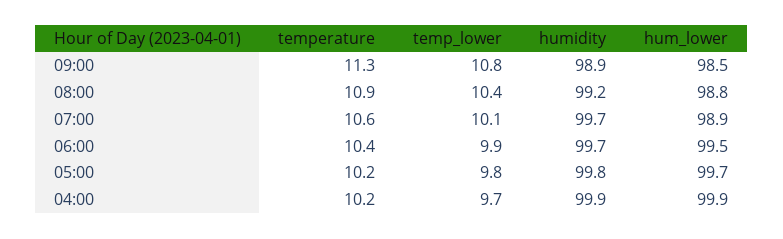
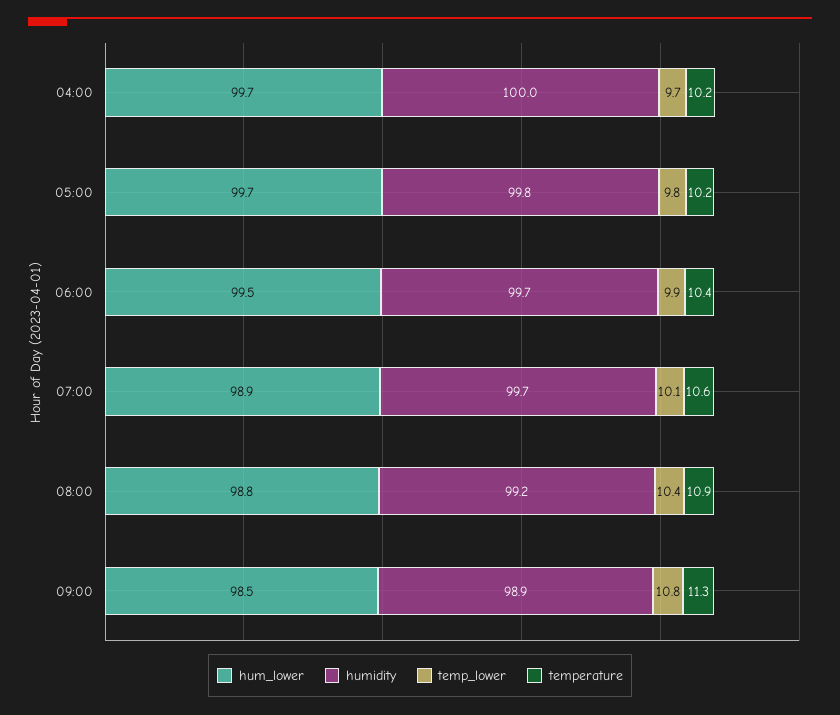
  {
    "temperature": {
      "09:00": 11.3,
      "08:00": 10.9,
      "07:00": 10.6,
      "06:00": 10.4,
      "05:00": 10.2,
      "04:00": 10.2
    },
    "temp_lower": {
      "09:00": 10.8,
      "08:00": 10.4,
      "07:00": 10.1,
      "06:00": 9.9,
      "05:00": 9.8,
      "04:00": 9.7
    },
    "humidity": {
      "09:00": 98.9,
      "08:00": 99.2,
      "07:00": 99.7,
      "06:00": 99.7,
      "05:00": 99.8,
-     "04:00": 99.9
+     "04:00": 100
    },
    "hum_lower": {
      "09:00": 98.5,
      "08:00": 98.8,
      "07:00": 98.9,
      "06:00": 99.5,
      "05:00": 99.7,
-     "04:00": 99.9
+     "04:00": 99.7
    }
  }

